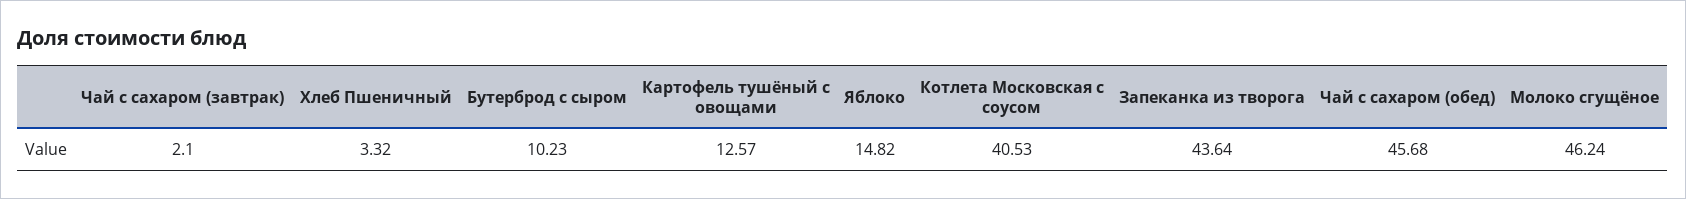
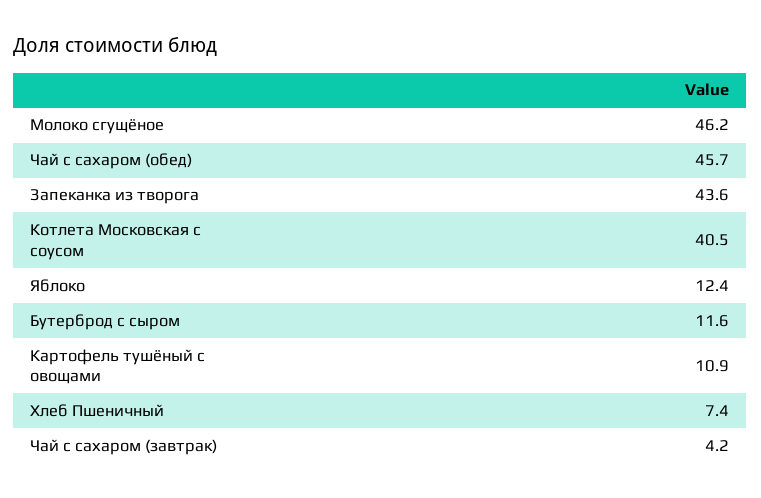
  {
-   "Чай с сахаром (завтрак)": 2.1,
+   "Чай с сахаром (завтрак)": 4.2,
-   "Хлеб Пшеничный": 3.32,
+   "Хлеб Пшеничный": 7.4,
-   "Бутерброд с сыром": 10.23,
+   "Бутерброд с сыром": 11.6,
-   "Картофель тушёный с овощами": 12.57,
+   "Картофель тушёный с овощами": 10.9,
-   "Яблоко": 14.82,
+   "Яблоко": 12.4,
    "Котлета Московская с соусом": 40.53,
    "Запеканка из творога": 43.64,
    "Чай с сахаром (обед)": 45.68,
    "Молоко сгущёное": 46.24
  }

